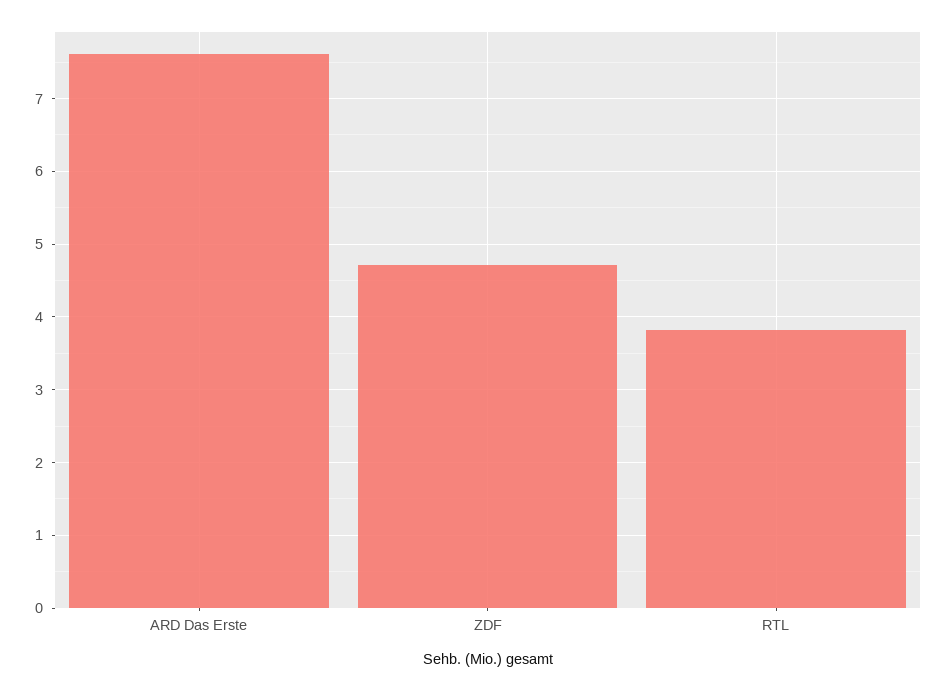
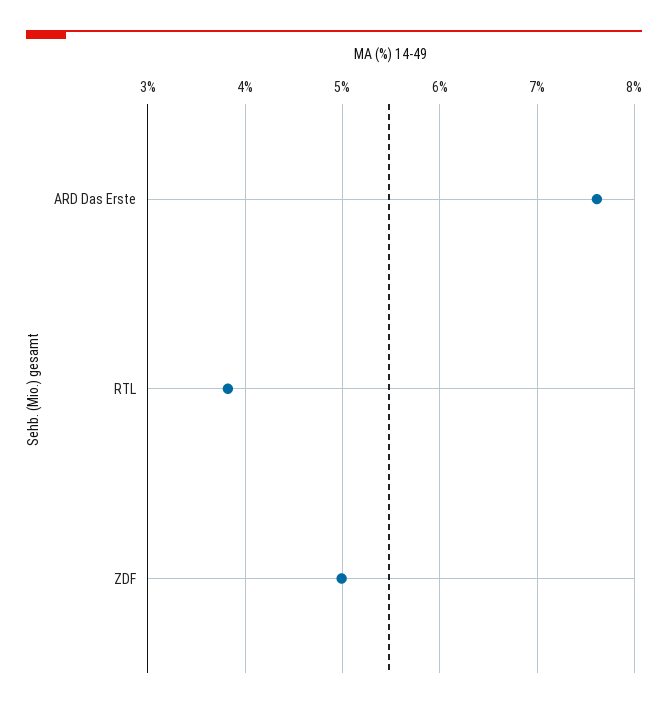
  {
    "ARD Das Erste": 7.6,
-   "ZDF": 4.7,
+   "ZDF": 5,
    "RTL": 3.8
  }

